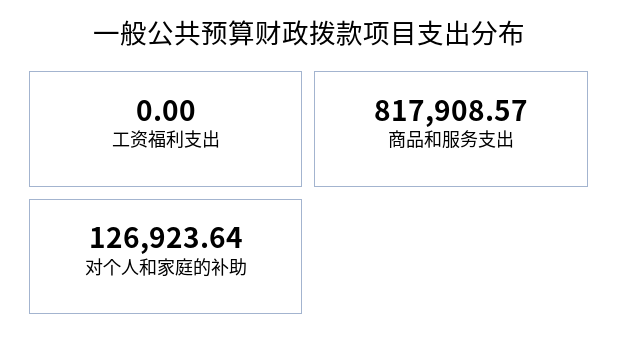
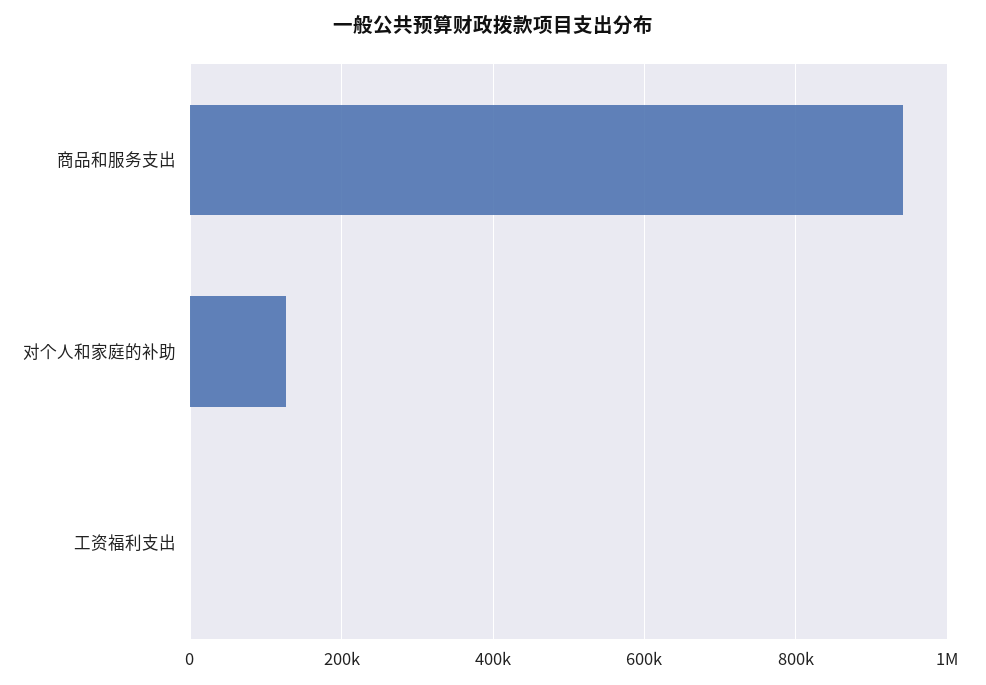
  {
    "工资福利支出": 0,
-   "商品和服务支出": 817908.57,
+   "商品和服务支出": 940000,
    "对个人和家庭的补助": 126923.64
  }

